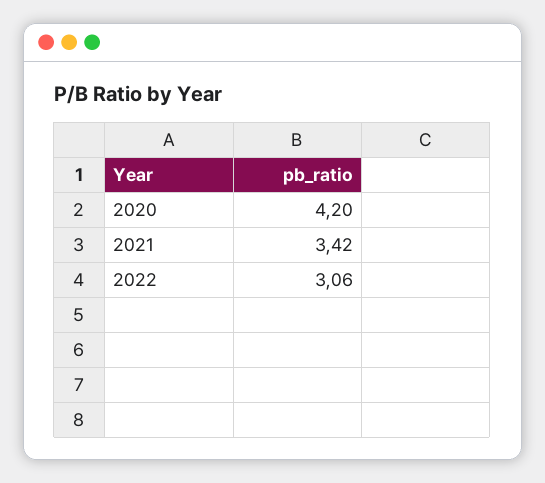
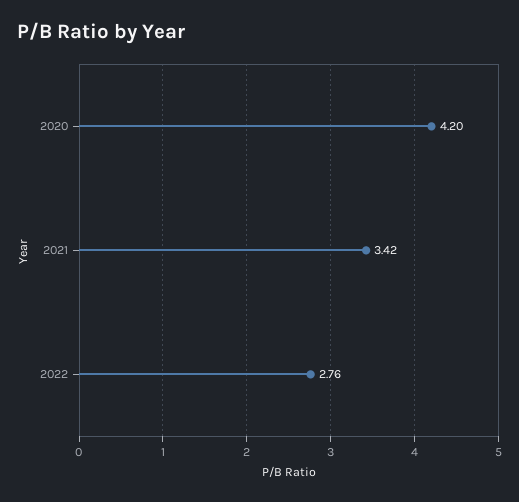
  {
    "2020": 4.2,
    "2021": 3.42,
-   "2022": 3.06
+   "2022": 2.76
  }

